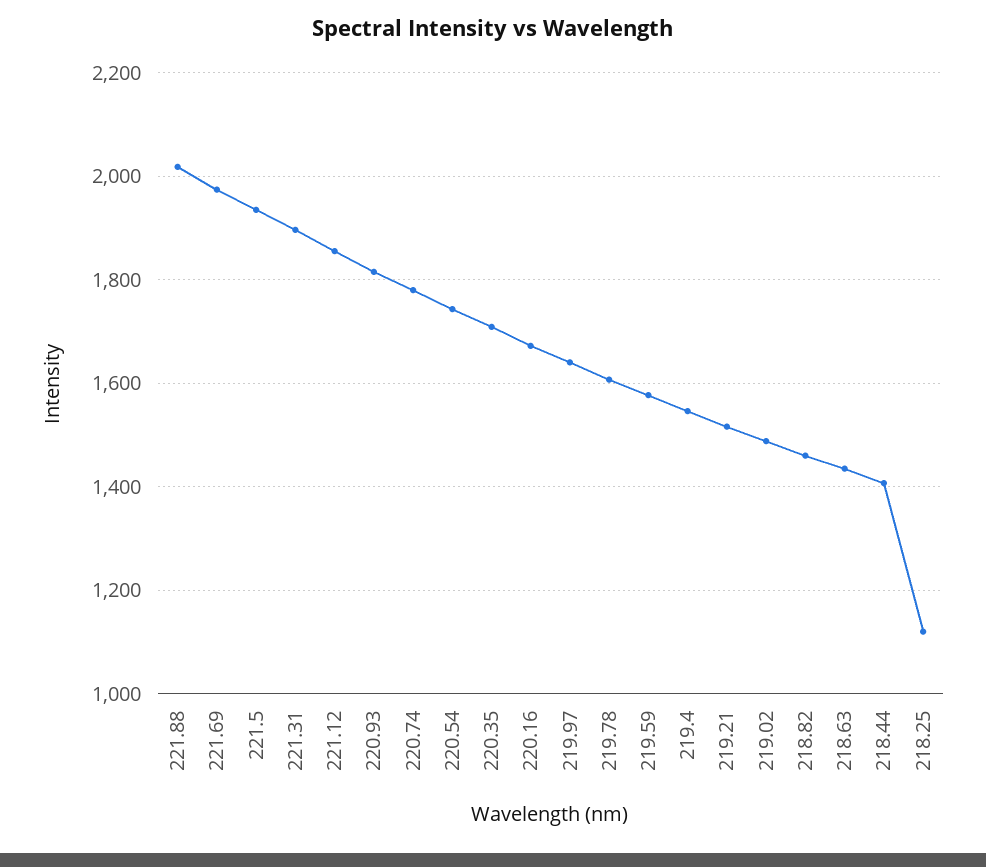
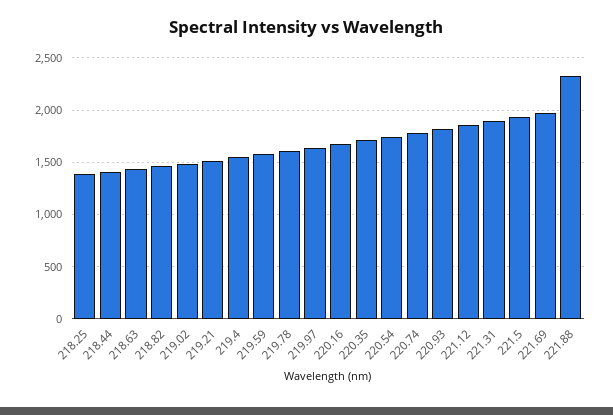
  {
-   "221.88": 2020,
+   "221.88": 2300,
    "221.69": 1980,
    "221.5": 1940,
    "221.31": 1900,
    "221.12": 1860,
    "220.93": 1820,
    "220.74": 1780,
    "220.54": 1740,
    "220.35": 1700,
    "220.16": 1680,
    "219.97": 1640,
    "219.78": 1600,
    "219.59": 1580,
    "219.4": 1540,
    "219.21": 1520,
    "219.02": 1480,
    "218.82": 1460,
    "218.63": 1440,
    "218.44": 1400,
-   "218.25": 1120
+   "218.25": 1400
  }

